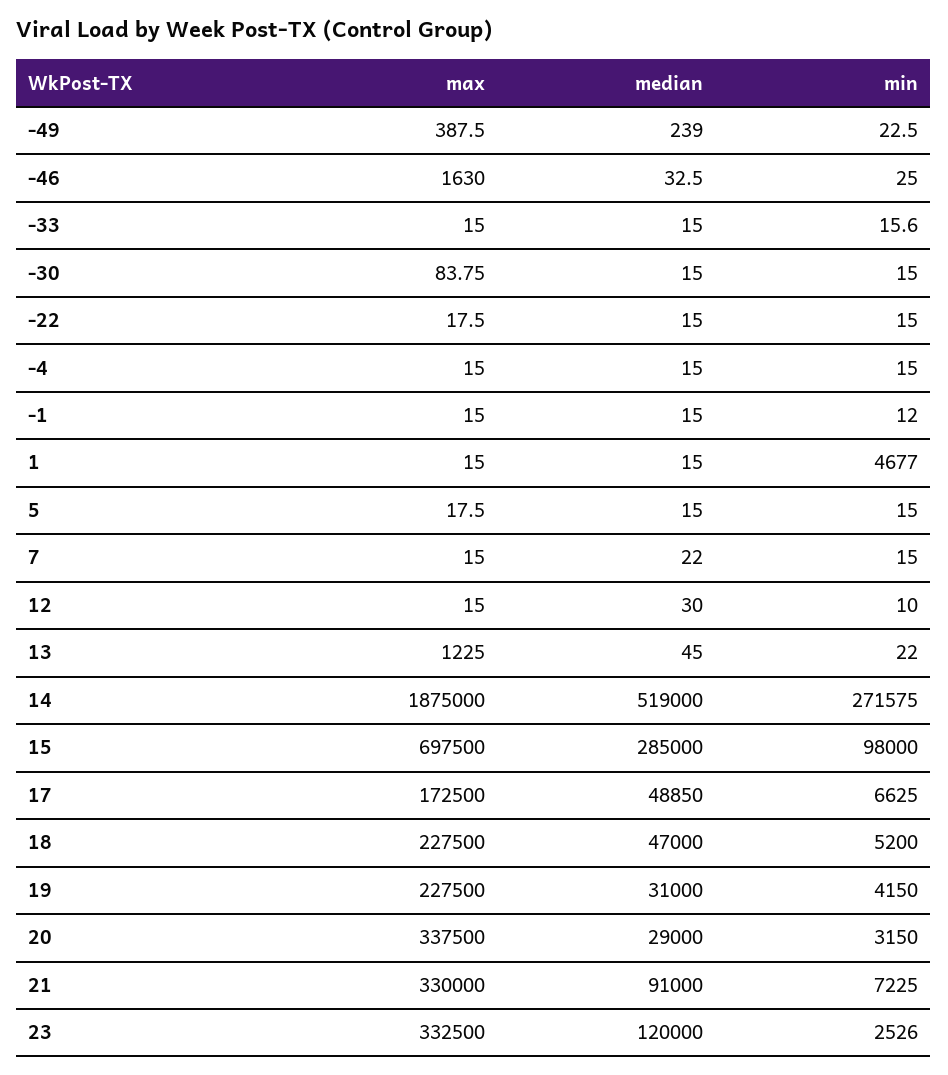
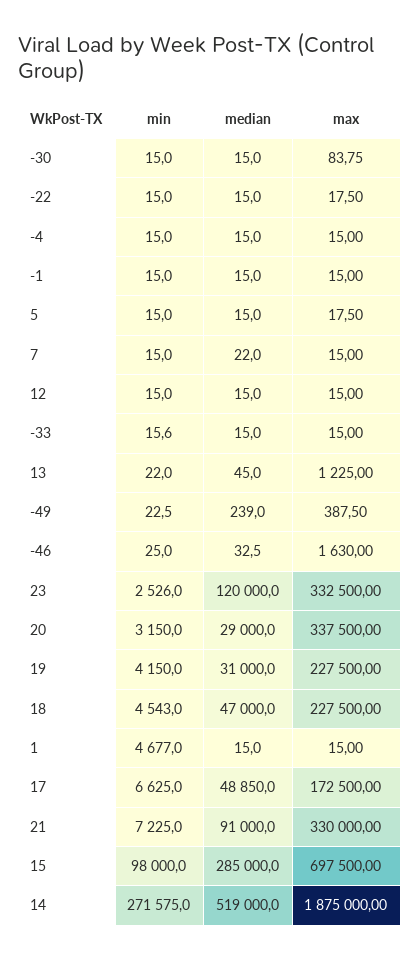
  {
    "max": {
      "-49": 387.5,
      "-46": 1630,
      "-33": 15,
      "-30": 83.75,
      "-22": 17.5,
      "-4": 15,
      "-1": 15,
      "1": 15,
      "5": 17.5,
      "7": 15,
      "12": 15,
      "13": 1225,
      "14": 1875000,
      "15": 697500,
      "17": 172500,
      "18": 227500,
      "19": 227500,
      "20": 337500,
      "21": 330000,
      "23": 332500
    },
    "median": {
      "-49": 239,
      "-46": 32.5,
      "-33": 15,
      "-30": 15,
      "-22": 15,
      "-4": 15,
      "-1": 15,
      "1": 15,
      "5": 15,
      "7": 22,
-     "12": 30,
+     "12": 15,
      "13": 45,
      "14": 519000,
      "15": 285000,
      "17": 48850,
      "18": 47000,
      "19": 31000,
      "20": 29000,
      "21": 91000,
      "23": 120000
    },
    "min": {
      "-49": 22.5,
      "-46": 25,
      "-33": 15.6,
      "-30": 15,
      "-22": 15,
      "-4": 15,
-     "-1": 12,
+     "-1": 15,
      "1": 4677,
      "5": 15,
      "7": 15,
-     "12": 10,
+     "12": 15,
      "13": 22,
      "14": 271575,
      "15": 98000,
      "17": 6625,
-     "18": 5200,
+     "18": 4543,
      "19": 4150,
      "20": 3150,
      "21": 7225,
      "23": 2526
    }
  }

